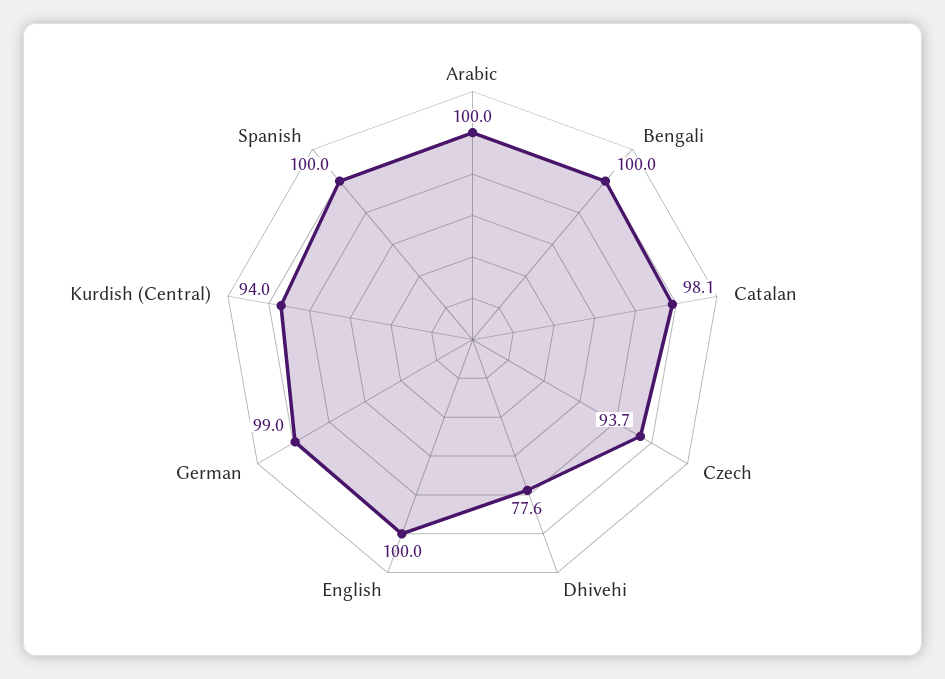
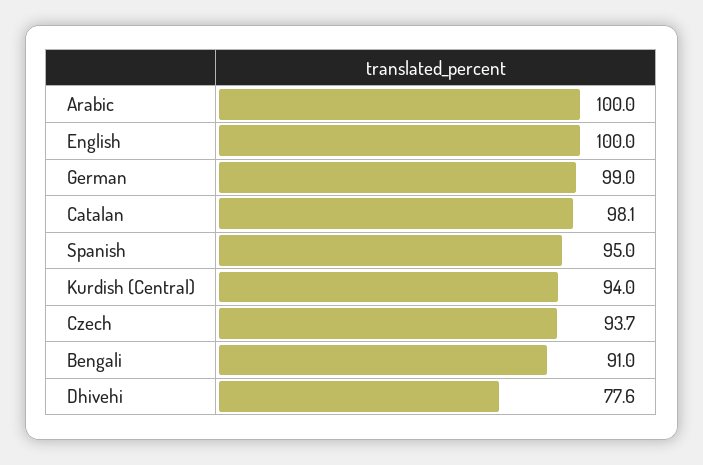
  {
    "Arabic": 100,
-   "Bengali": 100,
+   "Bengali": 91,
    "Catalan": 98.1,
    "Czech": 93.7,
    "Dhivehi": 77.6,
    "English": 100,
    "German": 99,
    "Kurdish (Central)": 94,
-   "Spanish": 100
+   "Spanish": 95
  }

